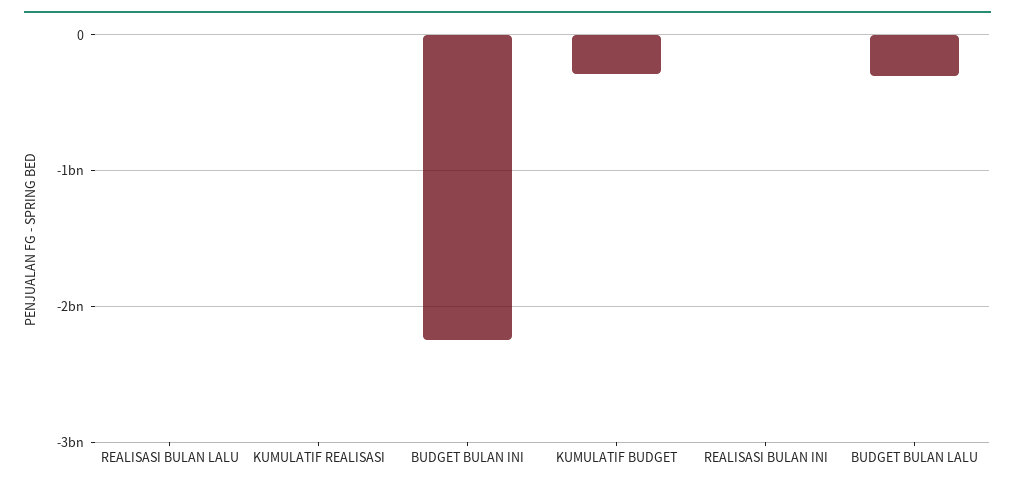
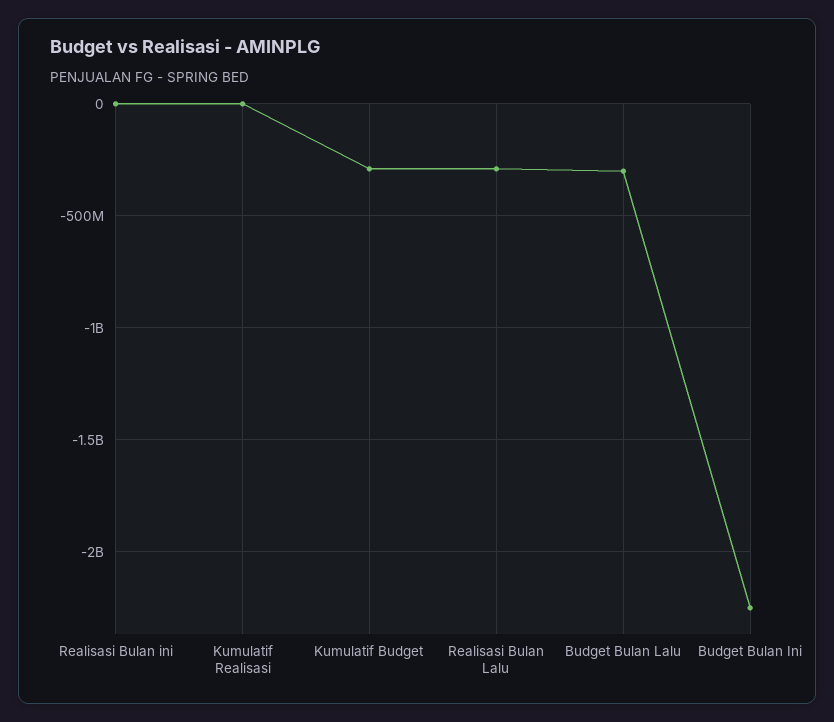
  {
-   "REALISASI BULAN LALU": 0,
+   "REALISASI BULAN LALU": -300000000,
    "KUMULATIF REALISASI": 0,
    "BUDGET BULAN INI": -2250000000,
    "KUMULATIF BUDGET": -300000000,
    "REALISASI BULAN INI": 0,
    "BUDGET BULAN LALU": -300000000
  }

